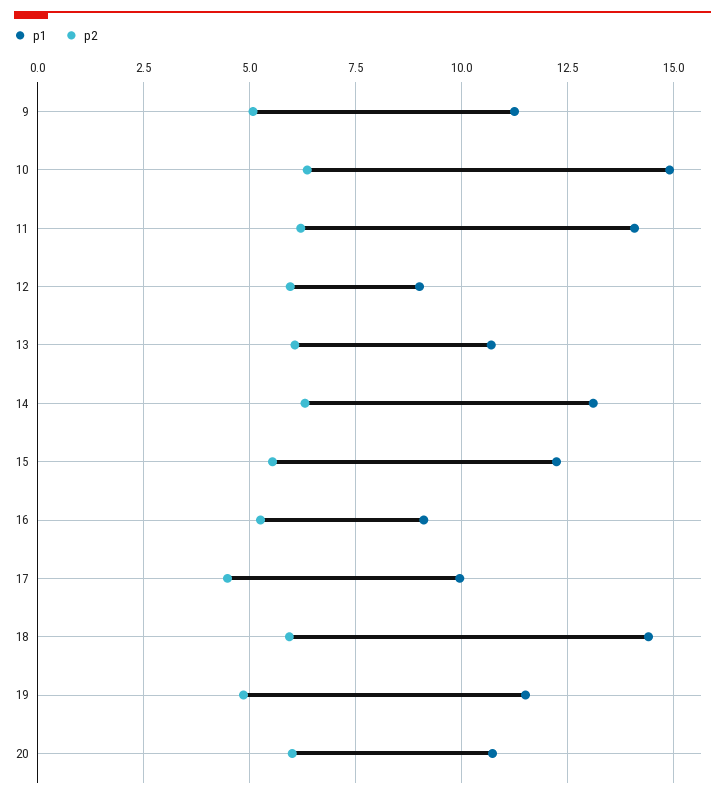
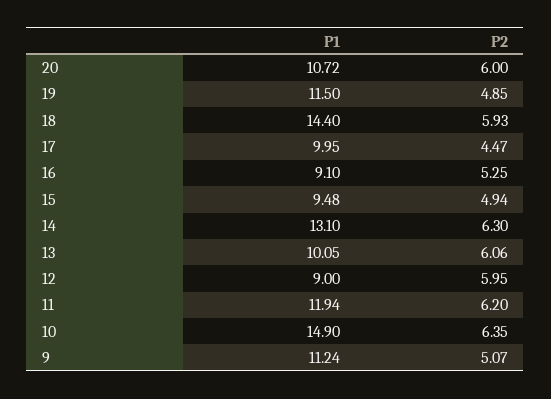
  {
    "p1": {
      "9": 11.24,
      "10": 14.9,
-     "11": 14,
+     "11": 11.94,
      "12": 9,
-     "13": 10.75,
+     "13": 10.05,
      "14": 13.1,
-     "15": 12.25,
+     "15": 9.48,
      "16": 9.1,
      "17": 9.95,
      "18": 14.4,
      "19": 11.5,
      "20": 10.72
    },
    "p2": {
      "9": 5.07,
      "10": 6.35,
      "11": 6.2,
      "12": 5.95,
      "13": 6.06,
      "14": 6.3,
-     "15": 5.5,
+     "15": 4.94,
      "16": 5.25,
      "17": 4.47,
      "18": 5.93,
      "19": 4.85,
      "20": 6
    }
  }

